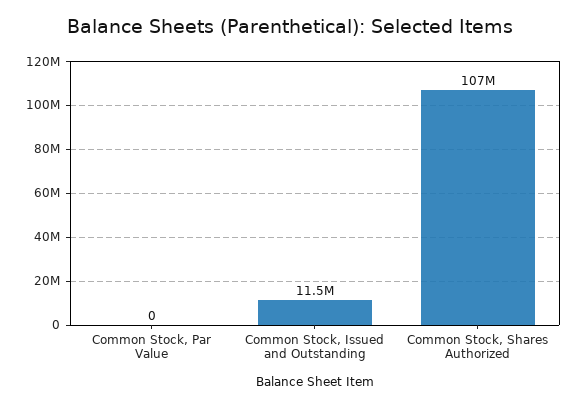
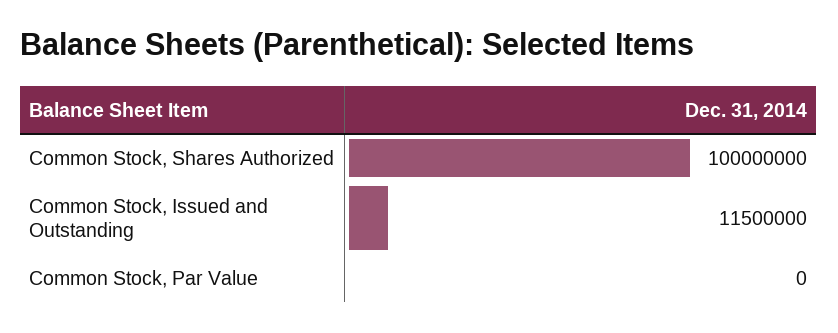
  {
    "Common Stock, Par Value": 0,
    "Common Stock, Issued and Outstanding": 11500000,
-   "Common Stock, Shares Authorized": 107000000
+   "Common Stock, Shares Authorized": 100000000
  }

